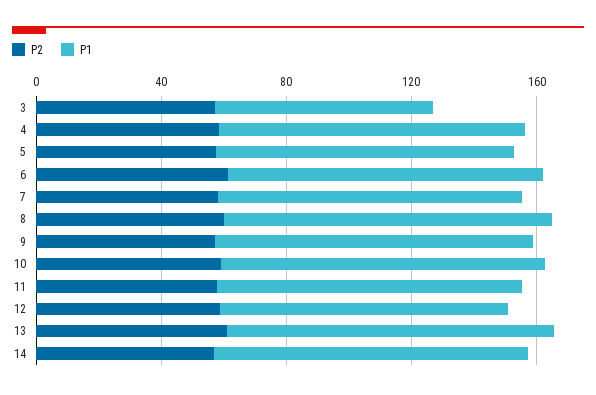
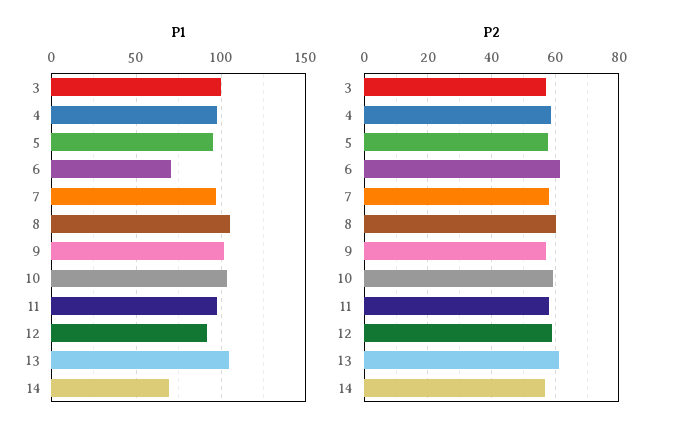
  {
    "P2": {
      "3": 58,
      "4": 58,
      "5": 58,
      "6": 62,
      "7": 58,
      "8": 60,
      "9": 58,
      "10": 60,
      "11": 58,
      "12": 58,
      "13": 62,
      "14": 56
    },
    "P1": {
-     "3": 70,
+     "3": 100,
      "4": 100,
      "5": 95,
-     "6": 100,
+     "6": 70,
      "7": 95,
      "8": 105,
      "9": 100,
      "10": 105,
      "11": 95,
      "12": 90,
      "13": 105,
-     "14": 100
+     "14": 70
    }
  }

